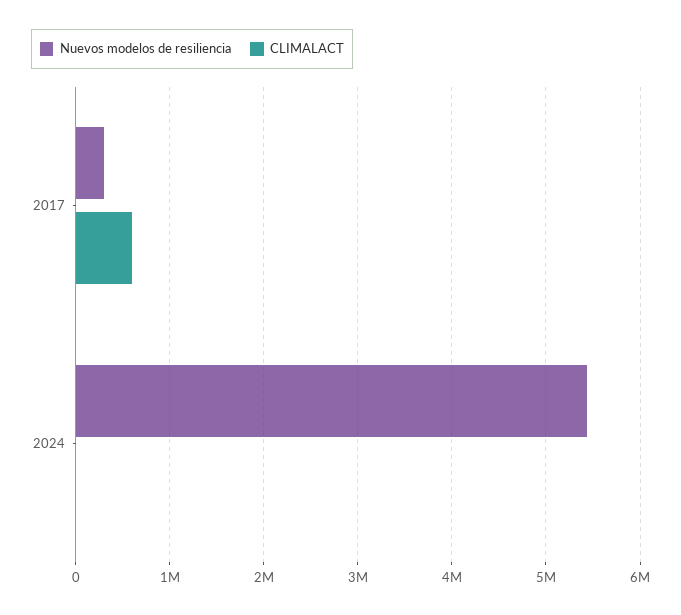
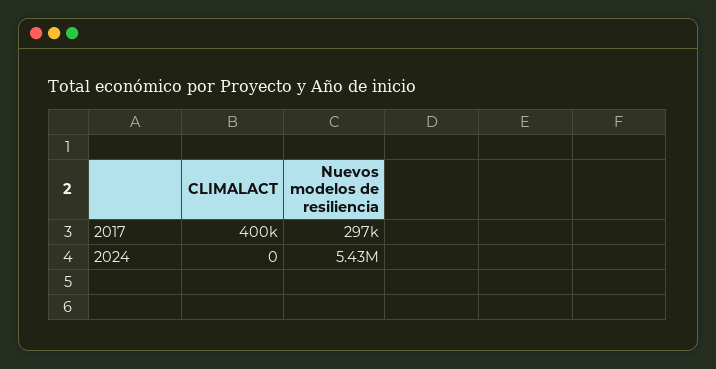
  {
    "Nuevos modelos de resiliencia": {
      "2017": 297000,
      "2024": 5430000
    },
    "CLIMALACT": {
-     "2017": 600000,
+     "2017": 400000,
      "2024": 0
    }
  }

